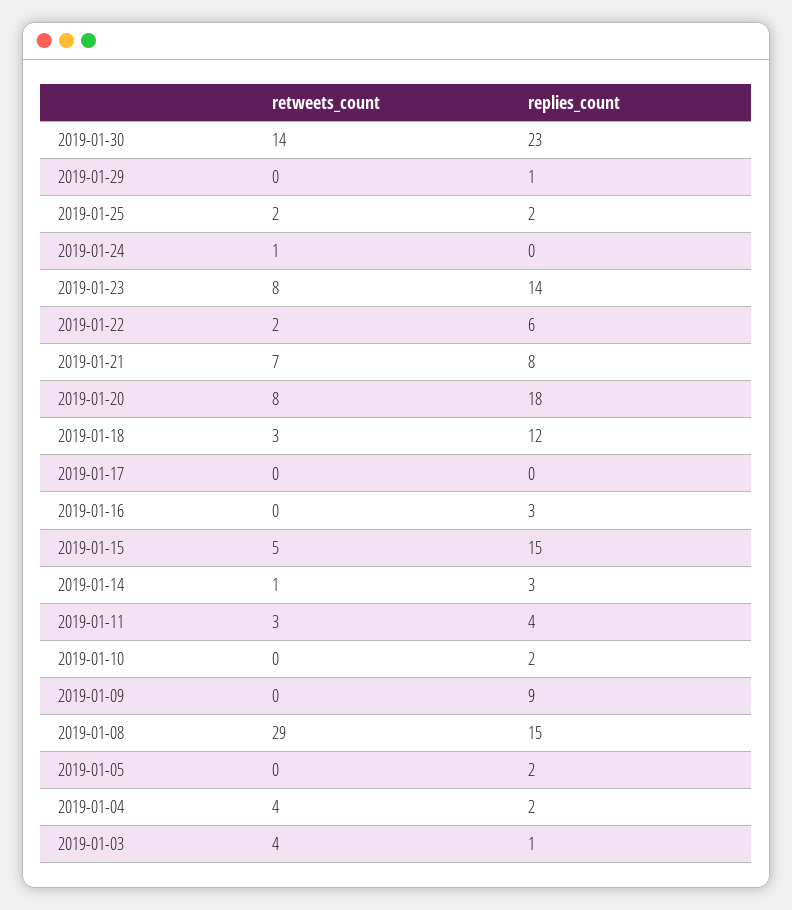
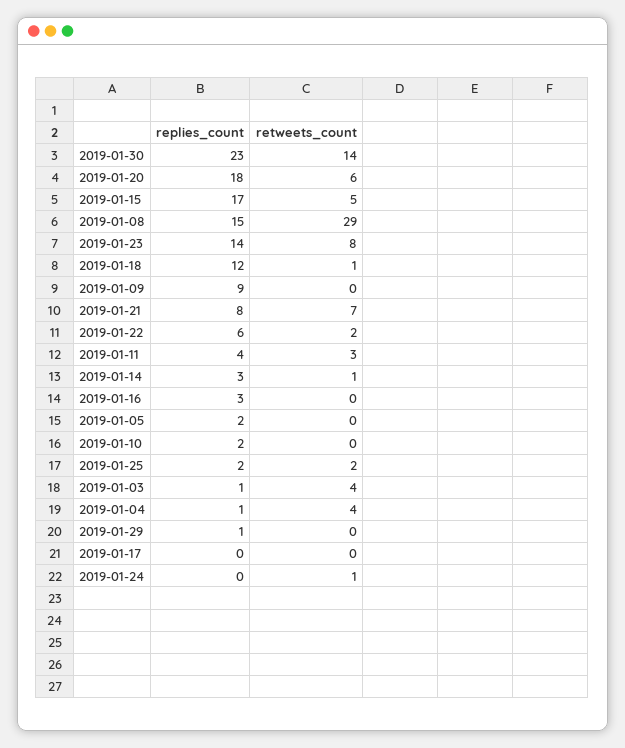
  {
    "retweets_count": {
      "2019-01-30": 14,
      "2019-01-29": 0,
      "2019-01-25": 2,
      "2019-01-24": 1,
      "2019-01-23": 8,
      "2019-01-22": 2,
      "2019-01-21": 7,
-     "2019-01-20": 8,
+     "2019-01-20": 6,
-     "2019-01-18": 3,
+     "2019-01-18": 1,
      "2019-01-17": 0,
      "2019-01-16": 0,
      "2019-01-15": 5,
      "2019-01-14": 1,
      "2019-01-11": 3,
      "2019-01-10": 0,
      "2019-01-09": 0,
      "2019-01-08": 29,
      "2019-01-05": 0,
      "2019-01-04": 4,
      "2019-01-03": 4
    },
    "replies_count": {
      "2019-01-30": 23,
      "2019-01-29": 1,
      "2019-01-25": 2,
      "2019-01-24": 0,
      "2019-01-23": 14,
      "2019-01-22": 6,
      "2019-01-21": 8,
      "2019-01-20": 18,
      "2019-01-18": 12,
      "2019-01-17": 0,
      "2019-01-16": 3,
-     "2019-01-15": 15,
+     "2019-01-15": 17,
      "2019-01-14": 3,
      "2019-01-11": 4,
      "2019-01-10": 2,
      "2019-01-09": 9,
      "2019-01-08": 15,
      "2019-01-05": 2,
-     "2019-01-04": 2,
+     "2019-01-04": 1,
      "2019-01-03": 1
    }
  }

